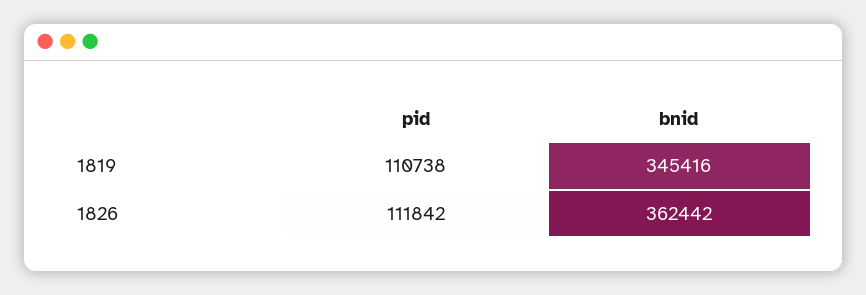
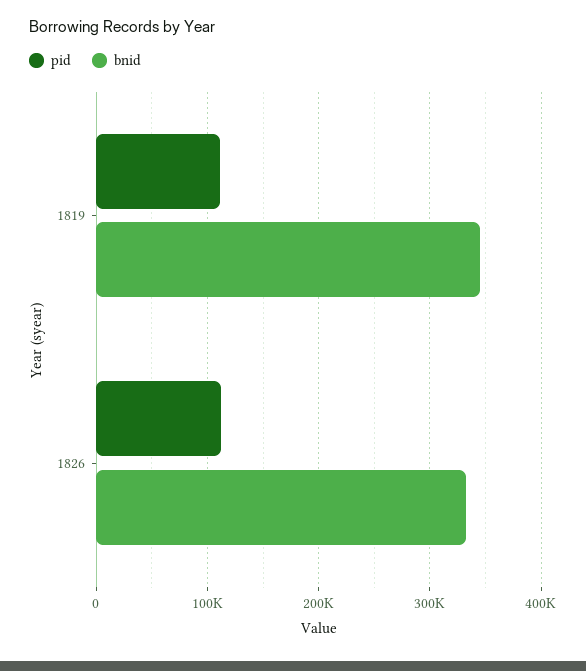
  {
    "pid": {
      "1819": 110738,
      "1826": 111842
    },
    "bnid": {
      "1819": 345416,
-     "1826": 362442
+     "1826": 330000
    }
  }

